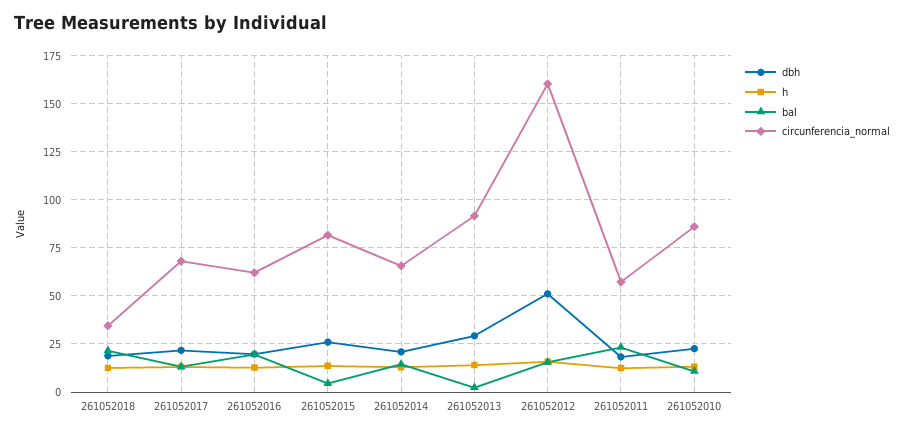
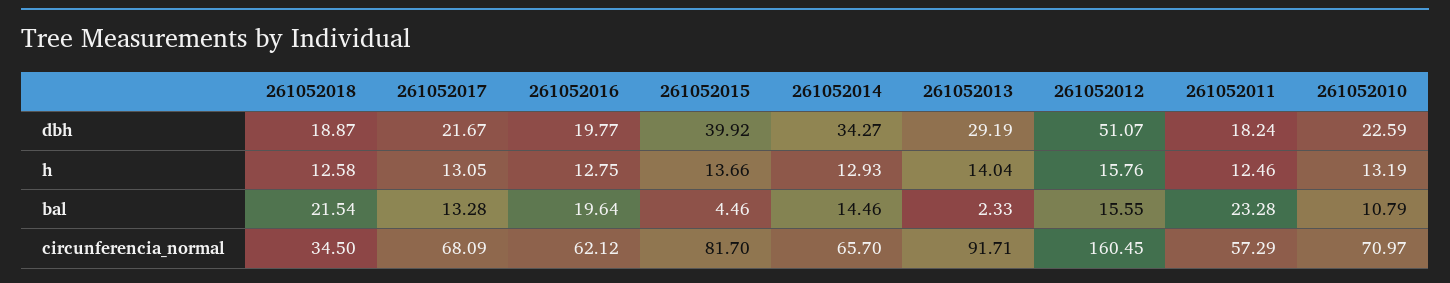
  {
    "dbh": {
      "261052018": 18.87,
      "261052017": 21.67,
      "261052016": 19.77,
-     "261052015": 25,
+     "261052015": 39.92,
-     "261052014": 20,
+     "261052014": 34.27,
      "261052013": 29.19,
      "261052012": 51.07,
      "261052011": 18.24,
      "261052010": 22.59
    },
    "h": {
      "261052018": 12.58,
      "261052017": 13.05,
      "261052016": 12.75,
      "261052015": 13.66,
      "261052014": 12.93,
      "261052013": 14.04,
      "261052012": 15.76,
      "261052011": 12.46,
      "261052010": 13.19
    },
    "bal": {
      "261052018": 21.54,
      "261052017": 13.28,
      "261052016": 19.64,
      "261052015": 4.46,
      "261052014": 14.46,
      "261052013": 2.33,
      "261052012": 15.55,
      "261052011": 23.28,
      "261052010": 10.79
    },
    "circunferencia_normal": {
      "261052018": 34.5,
      "261052017": 68.09,
      "261052016": 62.12,
      "261052015": 81.7,
      "261052014": 65.7,
      "261052013": 91.71,
      "261052012": 160.45,
      "261052011": 57.29,
-     "261052010": 85
+     "261052010": 70.97
    }
  }

